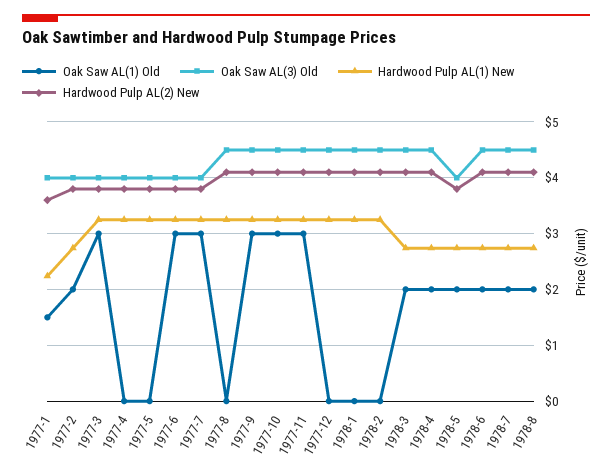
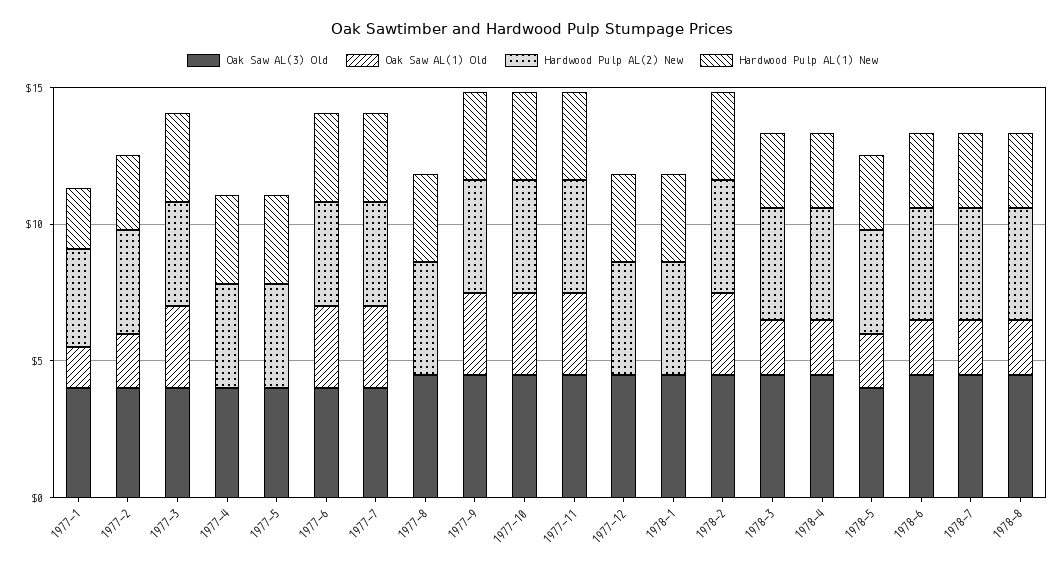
  {
    "Oak Saw AL(1) Old": {
      "1977-1": 1.6,
      "1977-2": 2,
      "1977-3": 3,
      "1977-4": 0,
      "1977-5": 0,
      "1977-6": 3,
      "1977-7": 3,
      "1977-8": 0,
      "1977-9": 3,
      "1977-10": 3,
      "1977-11": 3,
      "1977-12": 0,
      "1978-1": 0,
-     "1978-2": 0,
+     "1978-2": 3,
      "1978-3": 2,
      "1978-4": 2,
      "1978-5": 2,
      "1978-6": 2,
      "1978-7": 2,
      "1978-8": 2
    },
    "Oak Saw AL(3) Old": {
      "1977-1": 4,
      "1977-2": 4,
      "1977-3": 4,
      "1977-4": 4,
      "1977-5": 4,
      "1977-6": 4,
      "1977-7": 4,
      "1977-8": 4.6,
      "1977-9": 4.6,
      "1977-10": 4.6,
      "1977-11": 4.6,
      "1977-12": 4.6,
      "1978-1": 4.6,
      "1978-2": 4.6,
      "1978-3": 4.6,
      "1978-4": 4.6,
      "1978-5": 4,
      "1978-6": 4.6,
      "1978-7": 4.6,
      "1978-8": 4.6
    },
    "Hardwood Pulp AL(1) New": {
      "1977-1": 2.2,
      "1977-2": 2.8,
      "1977-3": 3.2,
      "1977-4": 3.2,
      "1977-5": 3.2,
      "1977-6": 3.2,
      "1977-7": 3.2,
      "1977-8": 3.2,
      "1977-9": 3.2,
      "1977-10": 3.2,
      "1977-11": 3.2,
      "1977-12": 3.2,
      "1978-1": 3.2,
      "1978-2": 3.2,
      "1978-3": 2.8,
      "1978-4": 2.8,
      "1978-5": 2.8,
      "1978-6": 2.8,
      "1978-7": 2.8,
      "1978-8": 2.8
    },
    "Hardwood Pulp AL(2) New": {
      "1977-1": 3.6,
      "1977-2": 3.8,
      "1977-3": 3.8,
      "1977-4": 3.8,
      "1977-5": 3.8,
      "1977-6": 3.8,
      "1977-7": 3.8,
      "1977-8": 4.2,
      "1977-9": 4.2,
      "1977-10": 4.2,
      "1977-11": 4.2,
      "1977-12": 4.2,
      "1978-1": 4.2,
      "1978-2": 4.2,
      "1978-3": 4.2,
      "1978-4": 4.2,
      "1978-5": 3.8,
      "1978-6": 4.2,
      "1978-7": 4.2,
      "1978-8": 4.2
    }
  }

